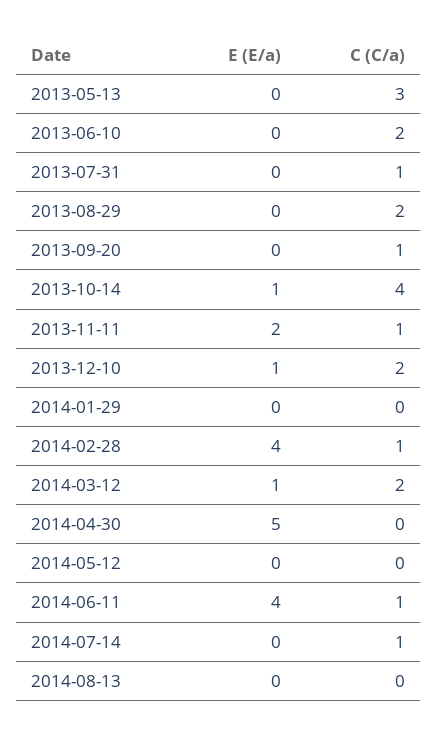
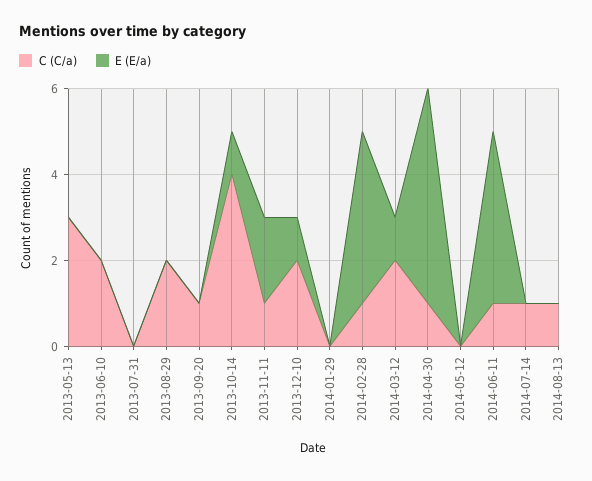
  {
    "E (E/a)": {
      "2013-05-13": 0,
      "2013-06-10": 0,
      "2013-07-31": 0,
      "2013-08-29": 0,
      "2013-09-20": 0,
      "2013-10-14": 1,
      "2013-11-11": 2,
      "2013-12-10": 1,
      "2014-01-29": 0,
      "2014-02-28": 4,
      "2014-03-12": 1,
      "2014-04-30": 5,
      "2014-05-12": 0,
      "2014-06-11": 4,
      "2014-07-14": 0,
      "2014-08-13": 0
    },
    "C (C/a)": {
      "2013-05-13": 3,
      "2013-06-10": 2,
-     "2013-07-31": 1,
+     "2013-07-31": 0,
      "2013-08-29": 2,
      "2013-09-20": 1,
      "2013-10-14": 4,
      "2013-11-11": 1,
      "2013-12-10": 2,
      "2014-01-29": 0,
      "2014-02-28": 1,
      "2014-03-12": 2,
-     "2014-04-30": 0,
+     "2014-04-30": 1,
      "2014-05-12": 0,
      "2014-06-11": 1,
      "2014-07-14": 1,
-     "2014-08-13": 0
+     "2014-08-13": 1
    }
  }

